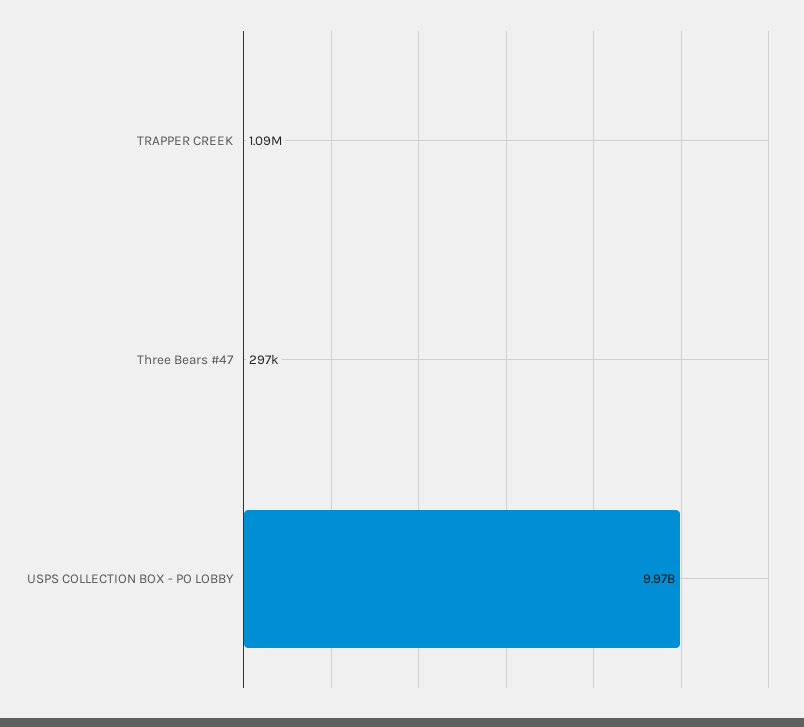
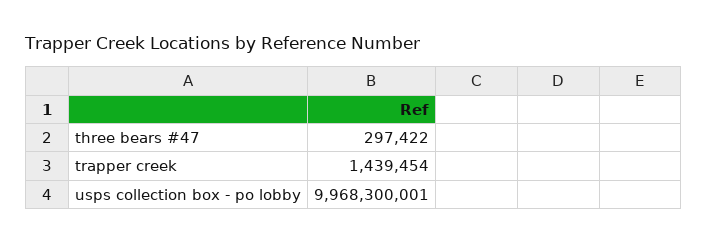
  {
-   "TRAPPER CREEK": 1090000,
+   "TRAPPER CREEK": 1439454,
    "Three Bears #47": 297422,
    "USPS COLLECTION BOX - PO LOBBY": 9968300001
  }

